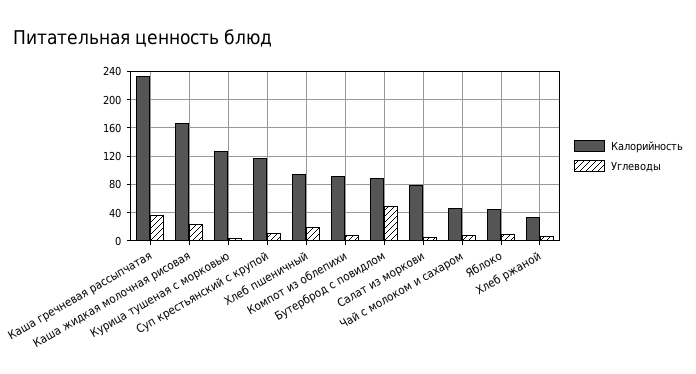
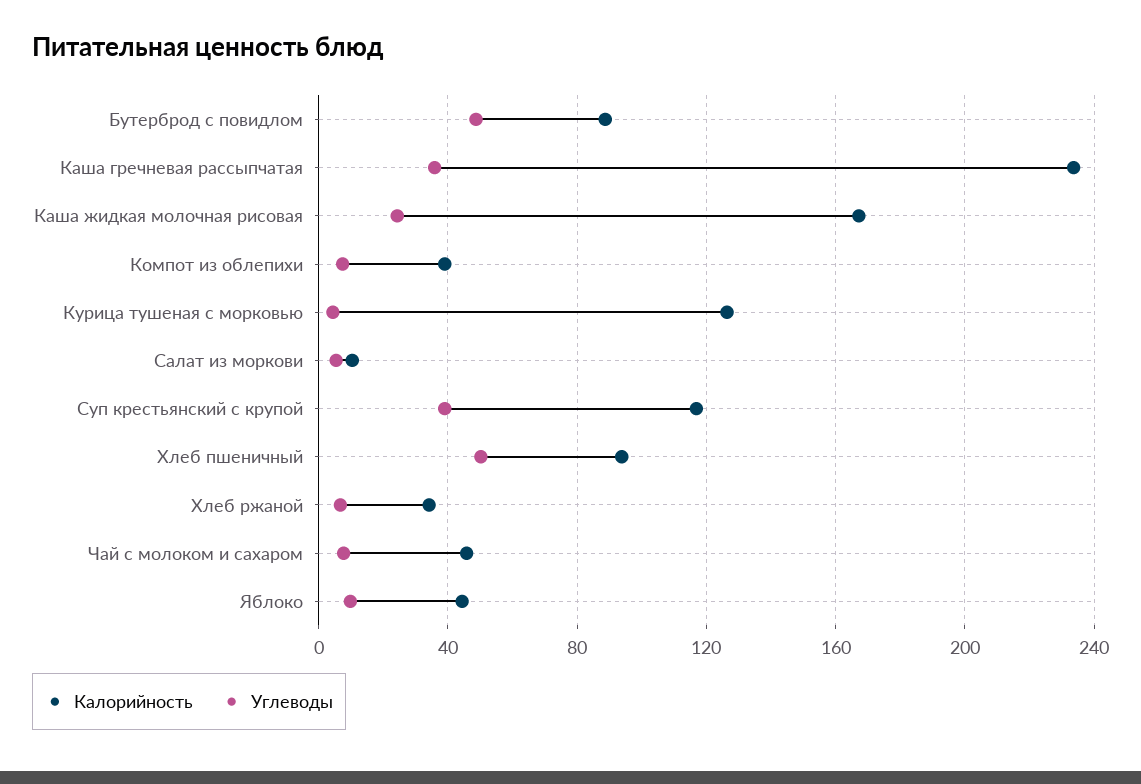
  {
    "Калорийность": {
      "Каша гречневая рассыпчатая": 235,
      "Каша жидкая молочная рисовая": 165,
      "Курица тушеная с морковью": 125,
      "Суп крестьянский с крупой": 115,
      "Хлеб пшеничный": 95,
-     "Компот из облепихи": 90,
+     "Компот из облепихи": 40,
      "Бутерброд с повидлом": 90,
-     "Салат из моркови": 80,
+     "Салат из моркови": 10,
      "Чай с молоком и сахаром": 45,
      "Яблоко": 45,
      "Хлеб ржаной": 35
    },
    "Углеводы": {
      "Каша гречневая рассыпчатая": 35,
      "Каша жидкая молочная рисовая": 25,
      "Курица тушеная с морковью": 5,
-     "Суп крестьянский с крупой": 10,
+     "Суп крестьянский с крупой": 40,
-     "Хлеб пшеничный": 20,
+     "Хлеб пшеничный": 50,
      "Компот из облепихи": 5,
      "Бутерброд с повидлом": 50,
      "Салат из моркови": 5,
      "Чай с молоком и сахаром": 10,
      "Яблоко": 10,
      "Хлеб ржаной": 5
    }
  }

